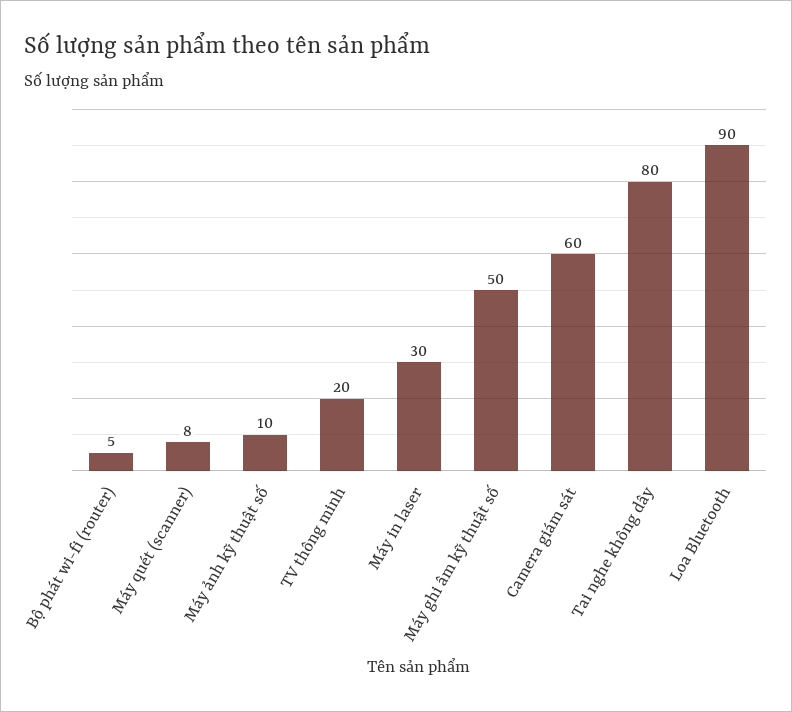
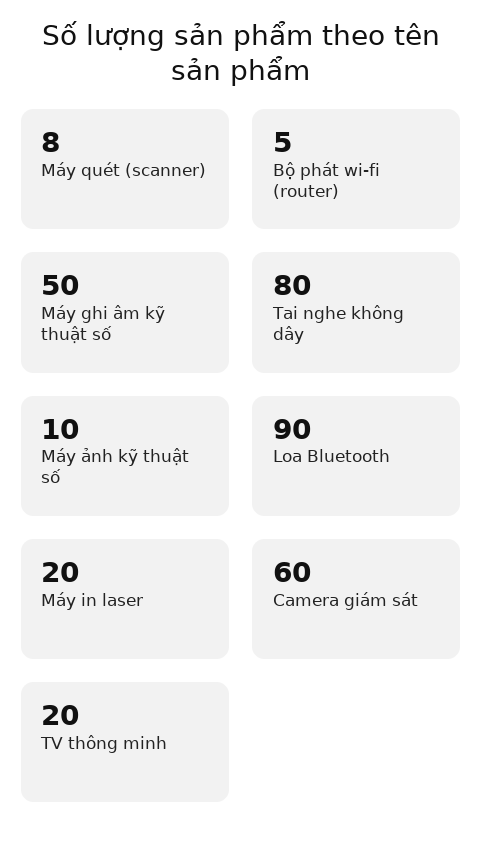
  {
    "Bộ phát wi-fi (router)": 5,
    "Máy quét (scanner)": 8,
    "Máy ảnh kỹ thuật số": 10,
    "TV thông minh": 20,
-   "Máy in laser": 30,
+   "Máy in laser": 20,
    "Máy ghi âm kỹ thuật số": 50,
    "Camera giám sát": 60,
    "Tai nghe không dây": 80,
    "Loa Bluetooth": 90
  }

